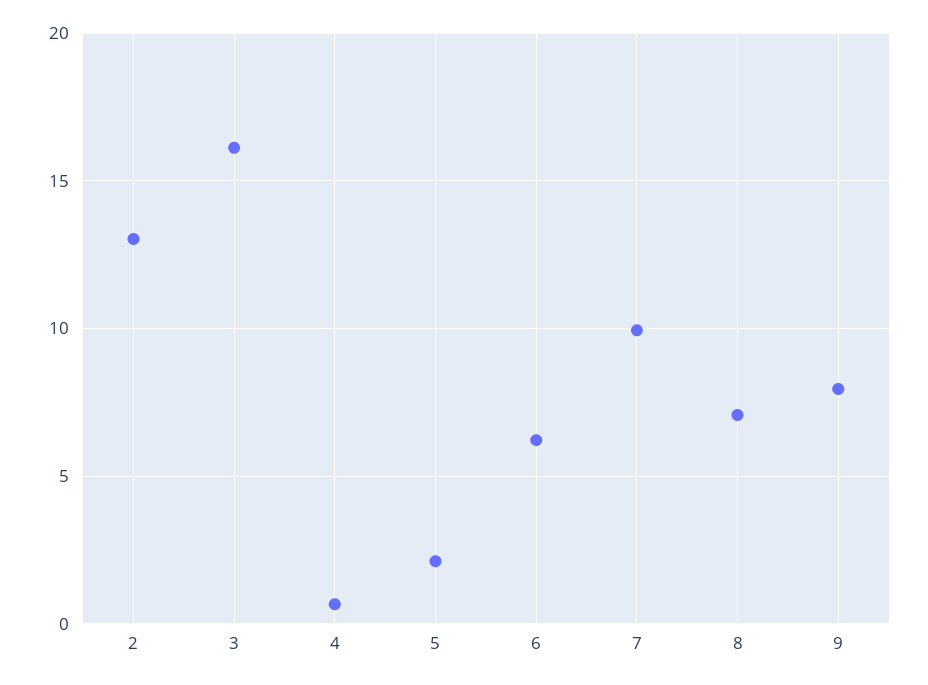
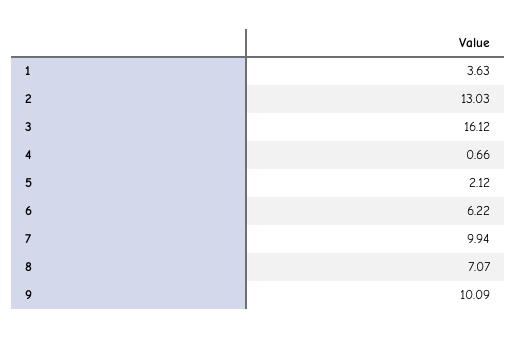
  {
    "2": 13.03,
    "3": 16.12,
    "4": 0.66,
    "5": 2.12,
    "6": 6.22,
    "7": 9.94,
    "8": 7.07,
-   "9": 8
+   "9": 10.09,
+   "1": 3.63
  }

